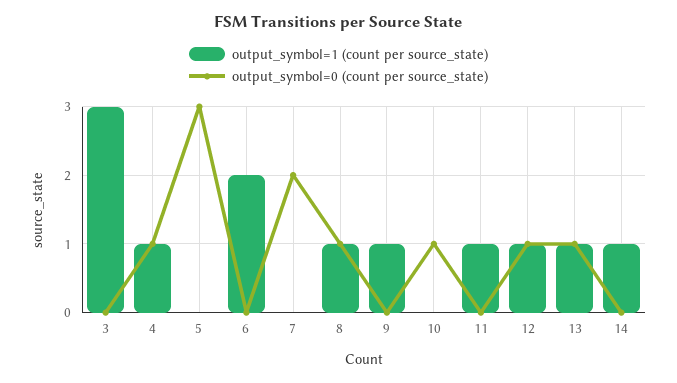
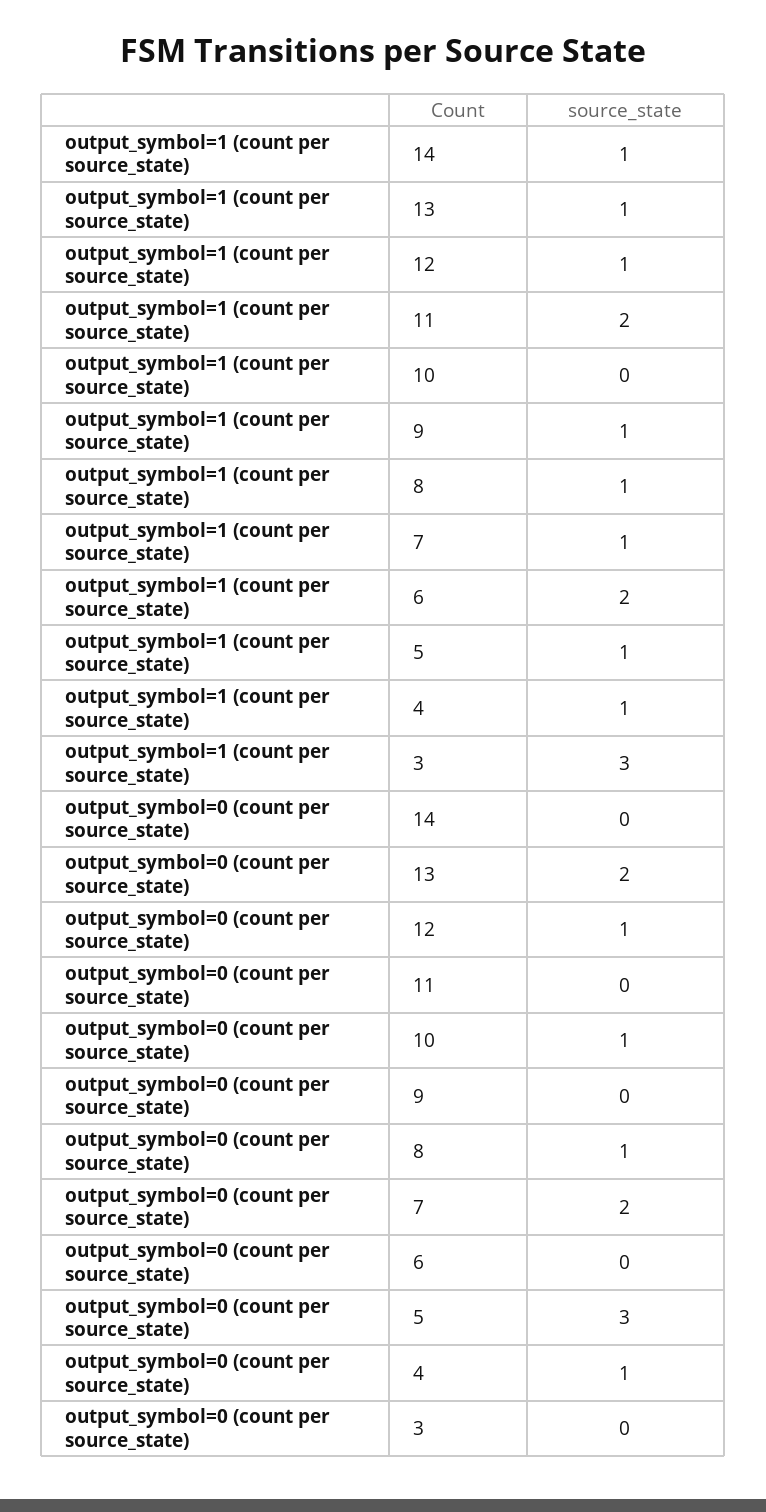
  {
    "output_symbol=1 (count per source_state)": {
      "3": 3,
      "4": 1,
-     "5": 0,
+     "5": 1,
      "6": 2,
-     "7": 0,
+     "7": 1,
      "8": 1,
      "9": 1,
      "10": 0,
-     "11": 1,
+     "11": 2,
      "12": 1,
      "13": 1,
      "14": 1
    },
    "output_symbol=0 (count per source_state)": {
      "3": 0,
      "4": 1,
      "5": 3,
      "6": 0,
      "7": 2,
      "8": 1,
      "9": 0,
      "10": 1,
      "11": 0,
      "12": 1,
-     "13": 1,
+     "13": 2,
      "14": 0
    }
  }

